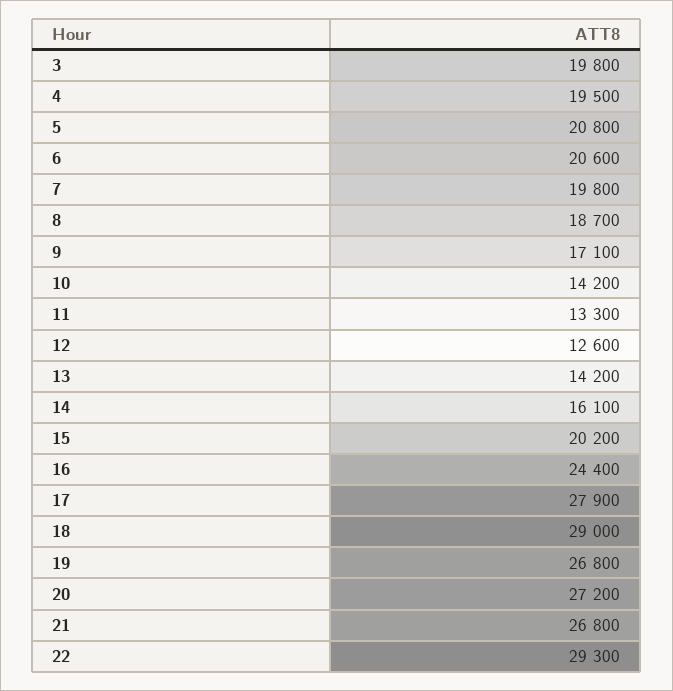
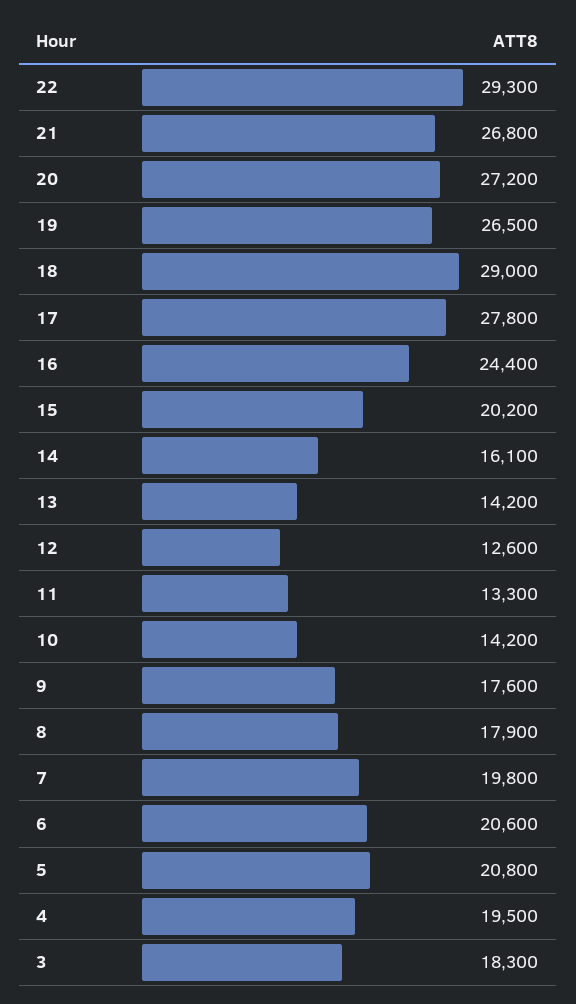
  {
-   "3": 19800,
+   "3": 18300,
    "4": 19500,
    "5": 20800,
    "6": 20600,
    "7": 19800,
-   "8": 18700,
+   "8": 17900,
-   "9": 17100,
+   "9": 17600,
    "10": 14200,
    "11": 13300,
    "12": 12600,
    "13": 14200,
    "14": 16100,
    "15": 20200,
    "16": 24400,
-   "17": 27900,
+   "17": 27800,
    "18": 29000,
-   "19": 26800,
+   "19": 26500,
    "20": 27200,
    "21": 26800,
    "22": 29300
  }

